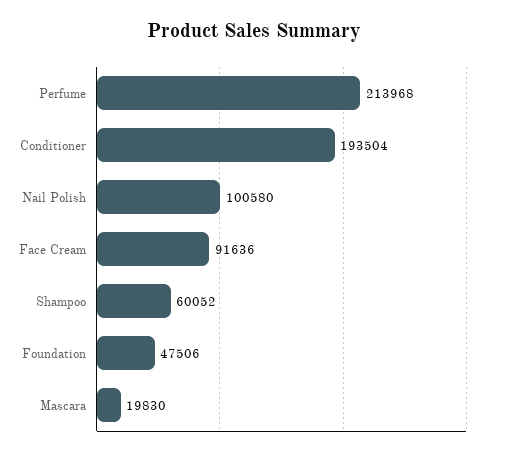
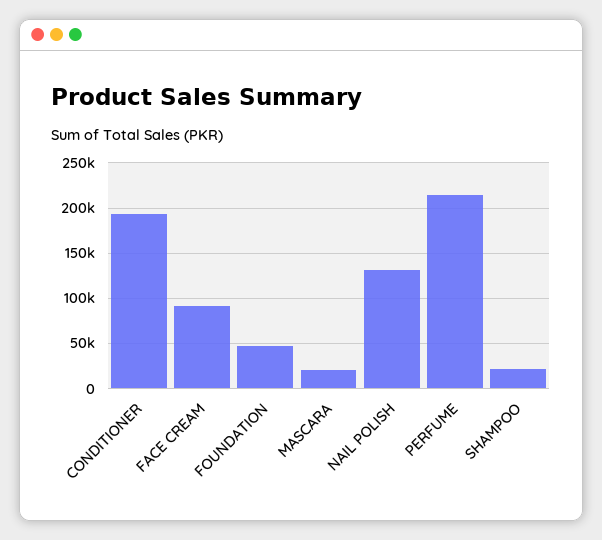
  {
    "Perfume": 213968,
    "Conditioner": 193504,
-   "Nail Polish": 100580,
+   "Nail Polish": 130000,
    "Face Cream": 91636,
-   "Shampoo": 60052,
+   "Shampoo": 20000,
    "Foundation": 47506,
    "Mascara": 19830
  }

